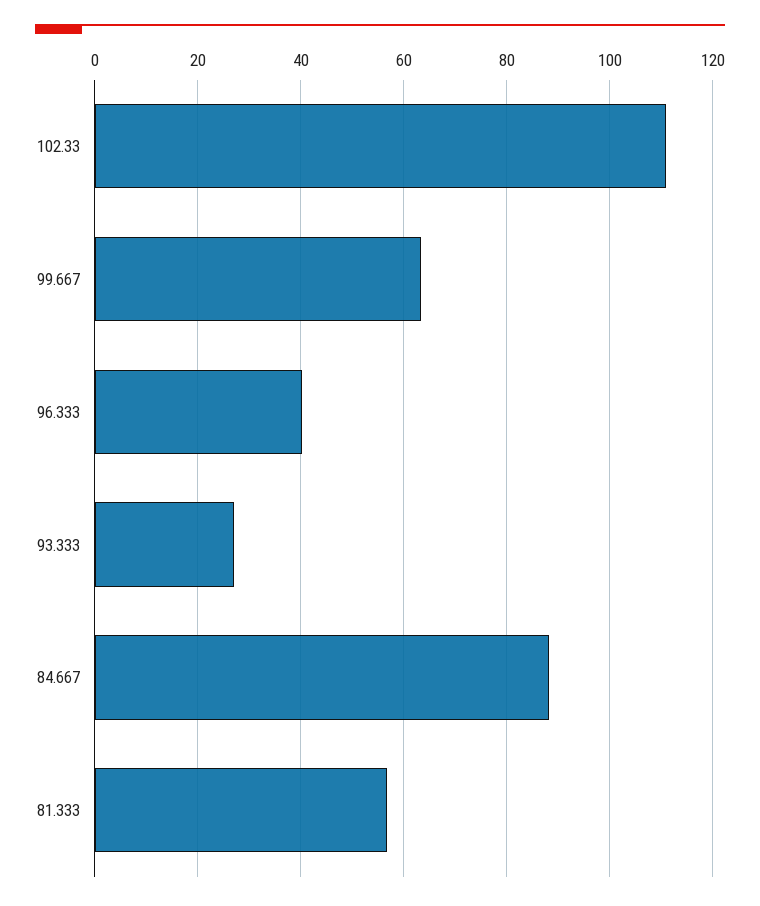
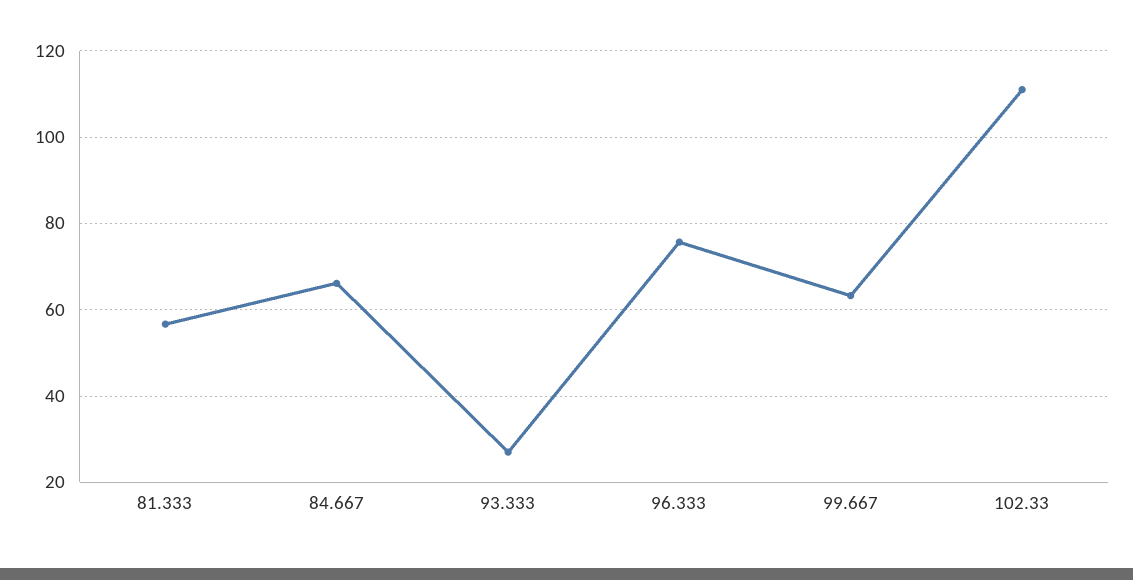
  {
    "102.33": 112,
    "99.667": 64,
-   "96.333": 40,
+   "96.333": 76,
    "93.333": 28,
-   "84.667": 88,
+   "84.667": 66,
    "81.333": 56
  }

